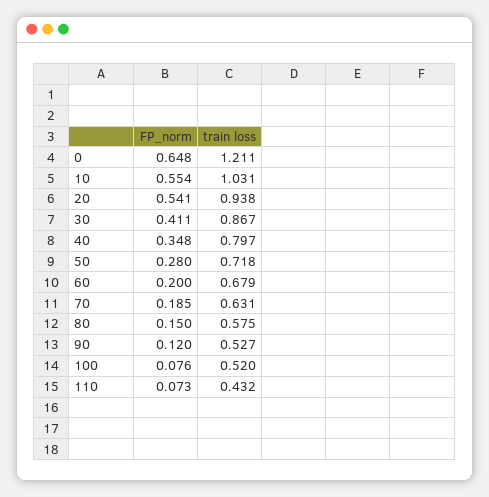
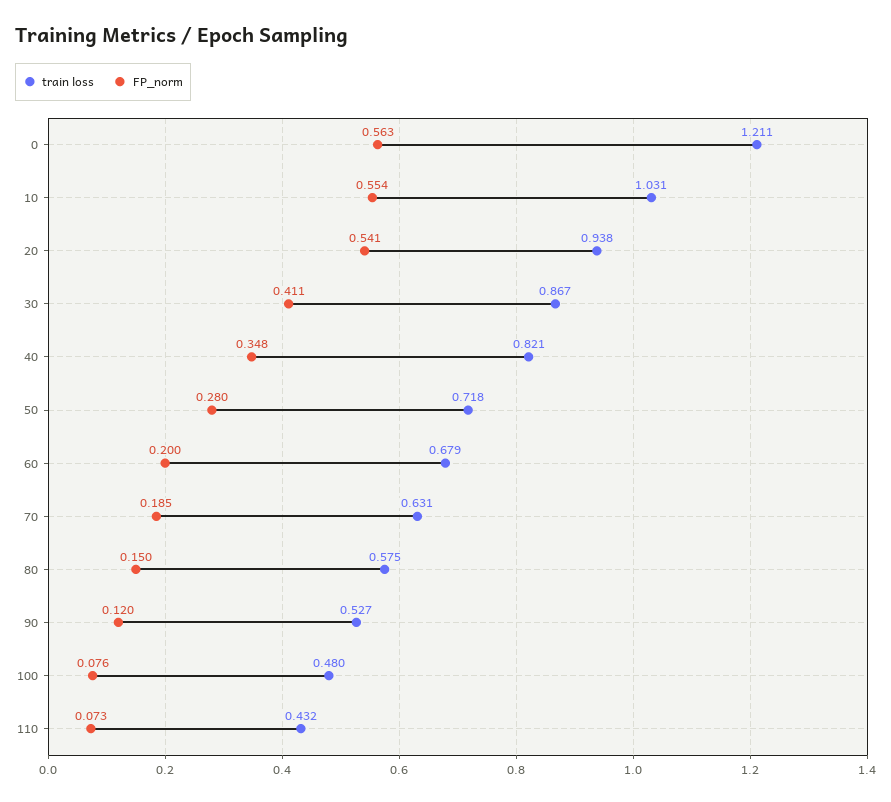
  {
    "FP_norm": {
-     "0": 0.648,
+     "0": 0.563,
      "10": 0.554,
      "20": 0.541,
      "30": 0.411,
      "40": 0.348,
      "50": 0.28,
      "60": 0.2,
      "70": 0.185,
      "80": 0.15,
      "90": 0.12,
      "100": 0.076,
      "110": 0.073
    },
    "train loss": {
      "0": 1.211,
      "10": 1.031,
      "20": 0.938,
      "30": 0.867,
-     "40": 0.797,
+     "40": 0.821,
      "50": 0.718,
      "60": 0.679,
      "70": 0.631,
      "80": 0.575,
      "90": 0.527,
-     "100": 0.52,
+     "100": 0.48,
      "110": 0.432
    }
  }

